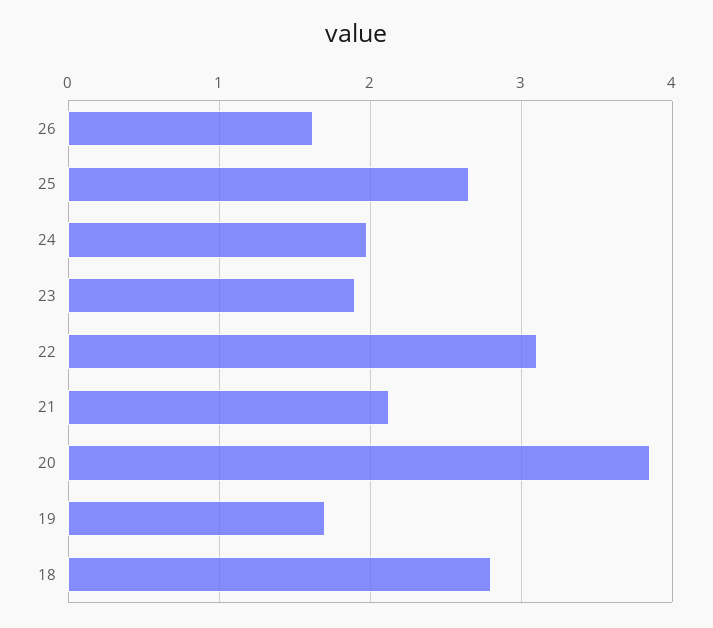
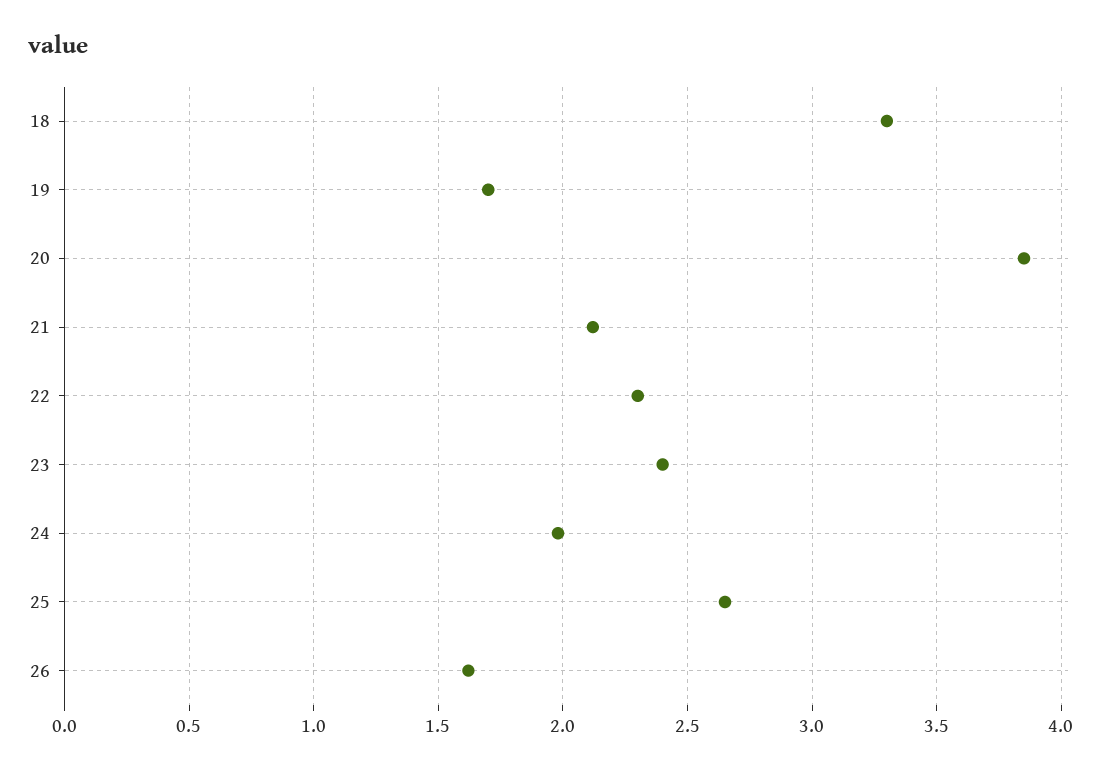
  {
    "26": 1.6,
    "25": 2.65,
    "24": 2,
-   "23": 1.9,
+   "23": 2.4,
-   "22": 3.1,
+   "22": 2.3,
    "21": 2.1,
    "20": 3.85,
    "19": 1.7,
-   "18": 2.8
+   "18": 3.3
  }

